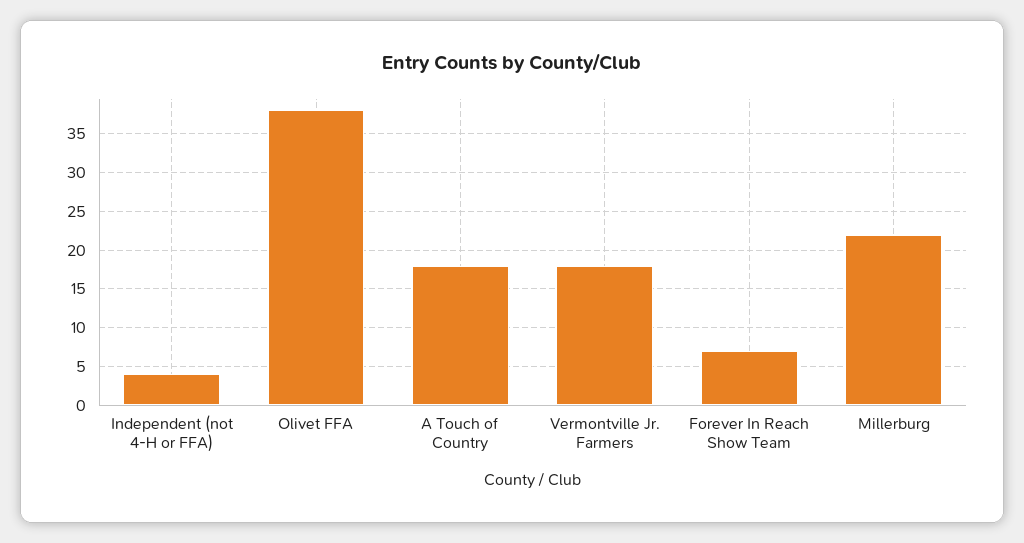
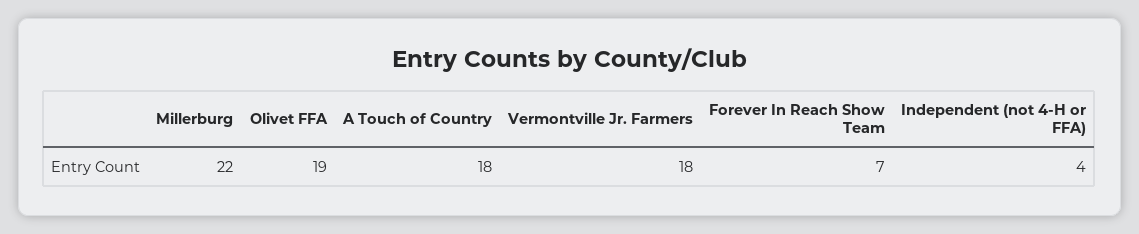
  {
    "Independent (not 4-H or FFA)": 4,
-   "Olivet FFA": 38,
+   "Olivet FFA": 19,
    "A Touch of Country": 18,
    "Vermontville Jr. Farmers": 18,
    "Forever In Reach Show Team": 7,
    "Millerburg": 22
  }

